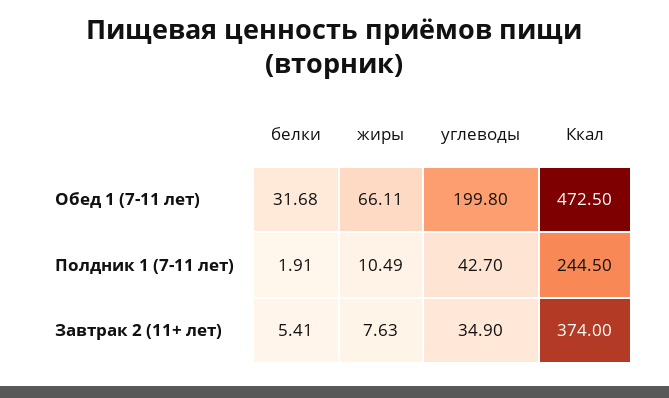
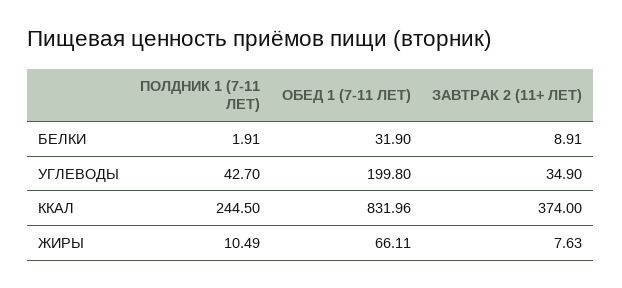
  {
    "белки": {
-     "Обед 1 (7-11 лет)": 31.68,
+     "Обед 1 (7-11 лет)": 31.9,
      "Полдник 1 (7-11 лет)": 1.91,
-     "Завтрак 2 (11+ лет)": 5.41
+     "Завтрак 2 (11+ лет)": 8.91
    },
    "жиры": {
      "Обед 1 (7-11 лет)": 66.11,
      "Полдник 1 (7-11 лет)": 10.49,
      "Завтрак 2 (11+ лет)": 7.63
    },
    "углеводы": {
      "Обед 1 (7-11 лет)": 199.8,
      "Полдник 1 (7-11 лет)": 42.7,
      "Завтрак 2 (11+ лет)": 34.9
    },
    "Ккал": {
-     "Обед 1 (7-11 лет)": 472.5,
+     "Обед 1 (7-11 лет)": 831.96,
      "Полдник 1 (7-11 лет)": 244.5,
      "Завтрак 2 (11+ лет)": 374
    }
  }

